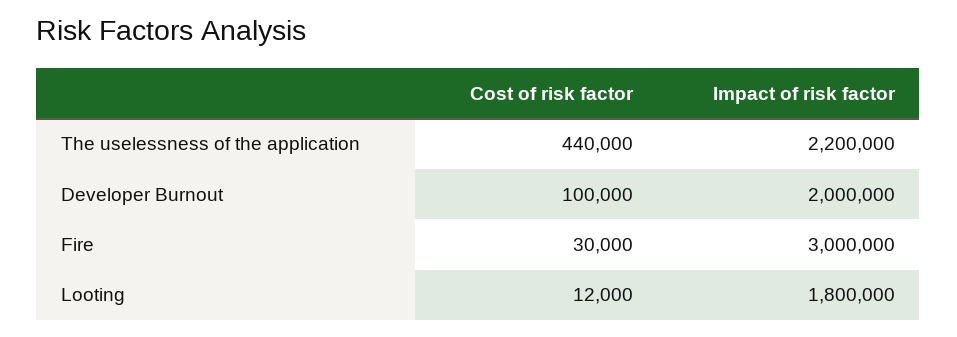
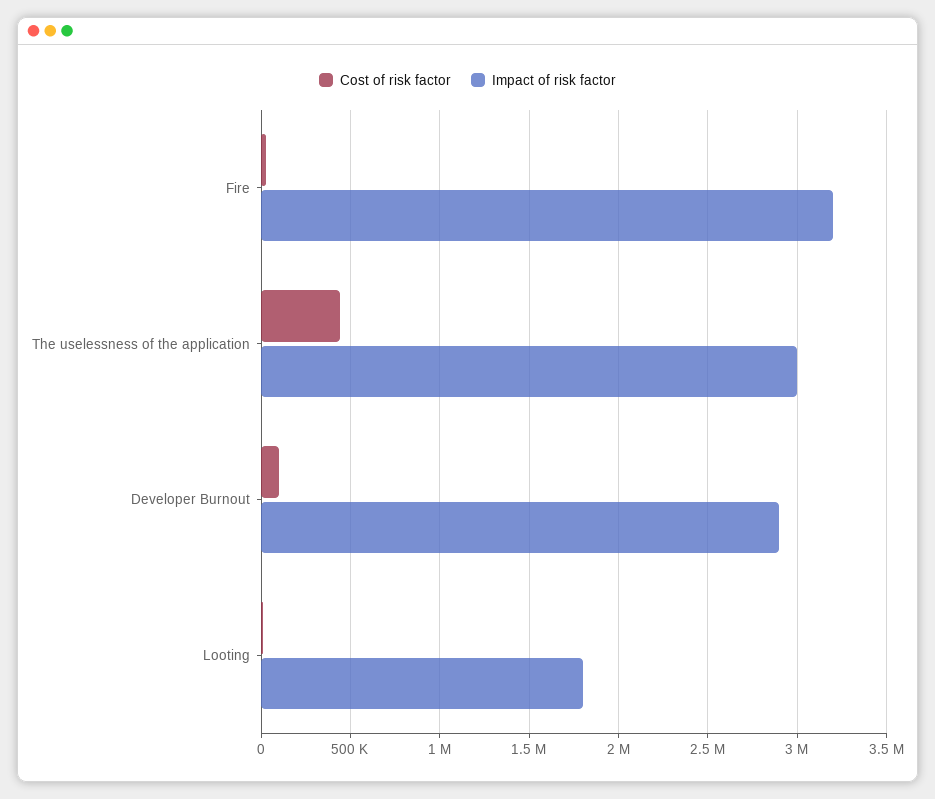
  {
    "Cost of risk factor": {
      "The uselessness of the application": 440000,
      "Developer Burnout": 100000,
      "Fire": 30000,
      "Looting": 12000
    },
    "Impact of risk factor": {
-     "The uselessness of the application": 2200000,
+     "The uselessness of the application": 3000000,
-     "Developer Burnout": 2000000,
+     "Developer Burnout": 2900000,
-     "Fire": 3000000,
+     "Fire": 3200000,
      "Looting": 1800000
    }
  }

